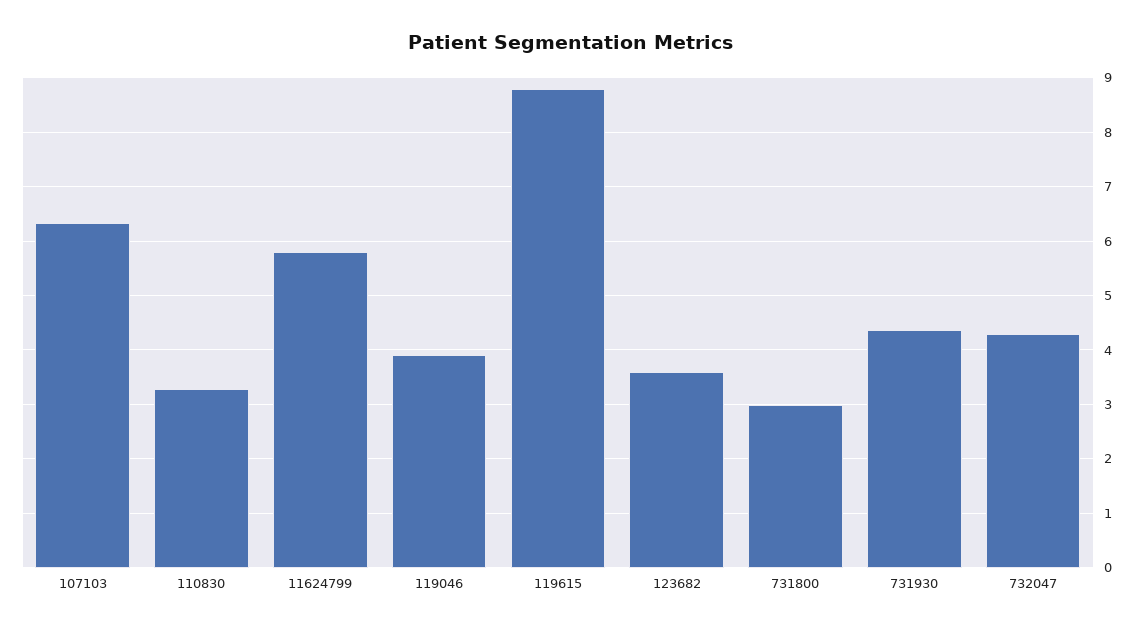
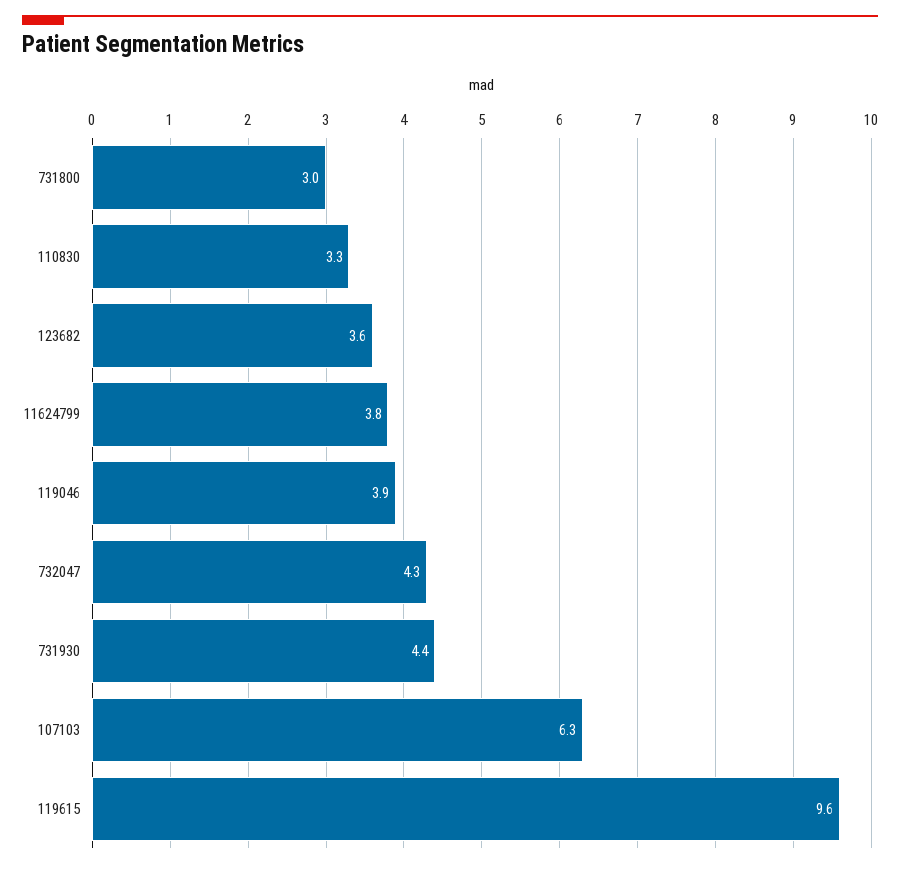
  {
    "107103": 6.3,
    "110830": 3.3,
-   "11624799": 5.8,
+   "11624799": 3.8,
    "119046": 3.9,
-   "119615": 8.8,
+   "119615": 9.6,
    "123682": 3.6,
    "731800": 3,
    "731930": 4.4,
    "732047": 4.3
  }

